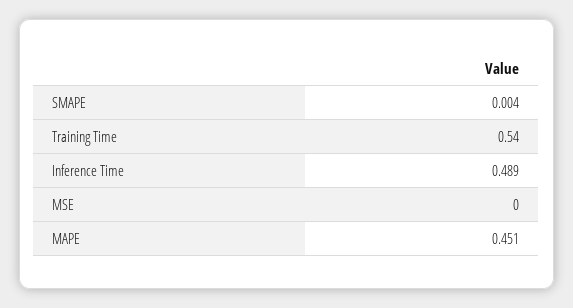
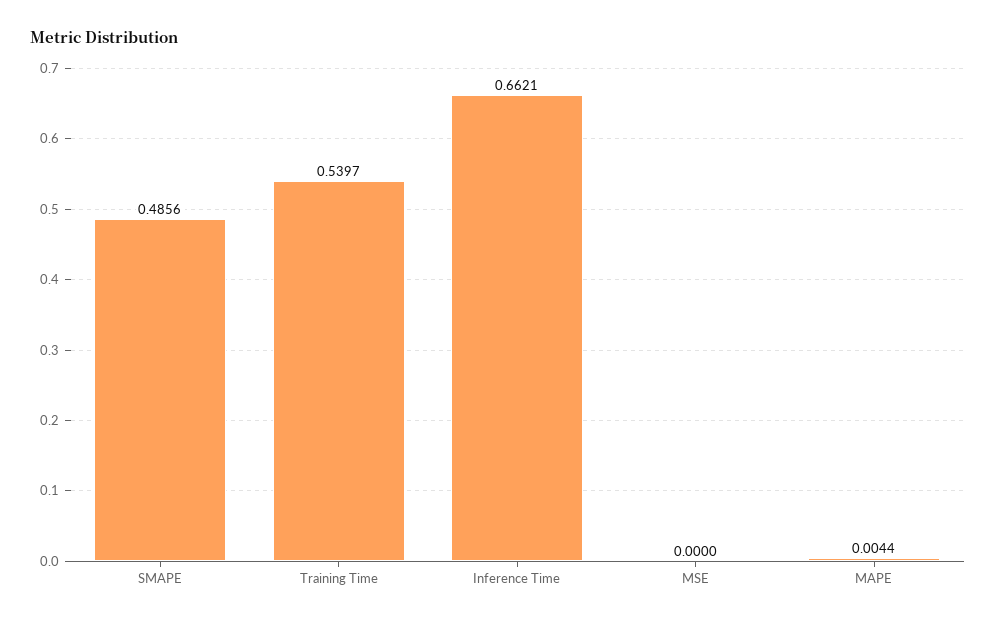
  {
-   "SMAPE": 0.004,
+   "SMAPE": 0.4856,
    "Training Time": 0.5397,
-   "Inference Time": 0.489,
+   "Inference Time": 0.6621,
    "MSE": 0,
-   "MAPE": 0.451
+   "MAPE": 0.0044
  }

